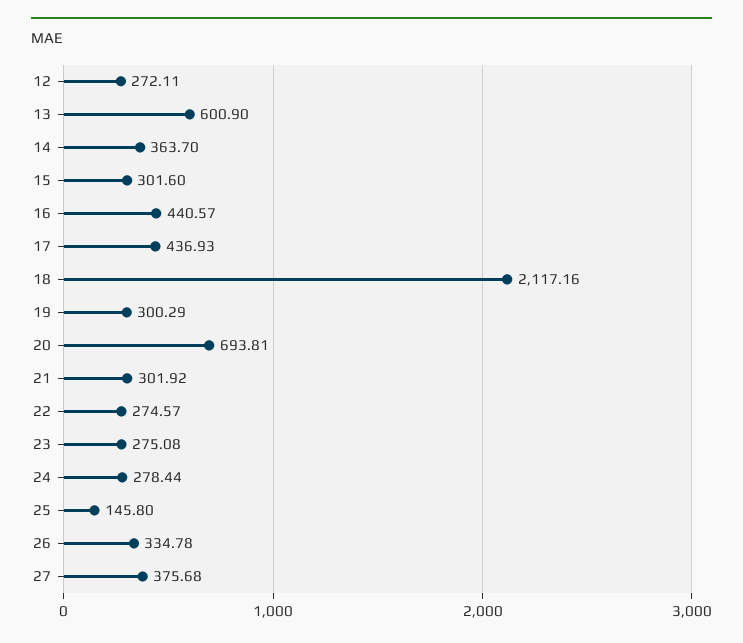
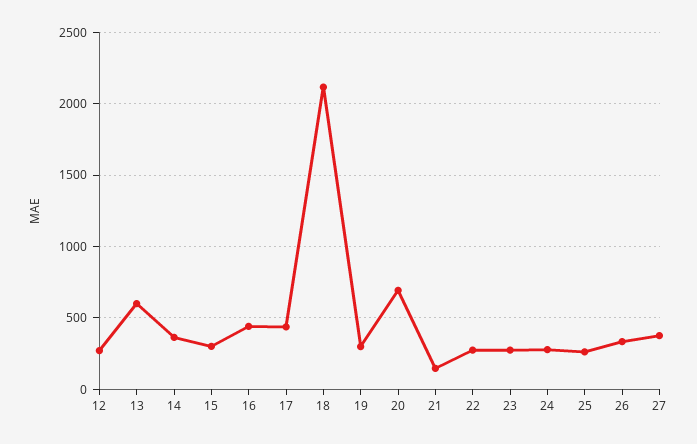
  {
    "12": 272.11,
    "13": 600.9,
    "14": 363.7,
    "15": 301.6,
    "16": 440.57,
    "17": 436.93,
    "18": 2117.16,
    "19": 300.29,
    "20": 693.81,
-   "21": 301.92,
+   "21": 150,
    "22": 274.57,
    "23": 275.08,
    "24": 278.44,
-   "25": 145.8,
+   "25": 250,
    "26": 334.78,
    "27": 375.68
  }

